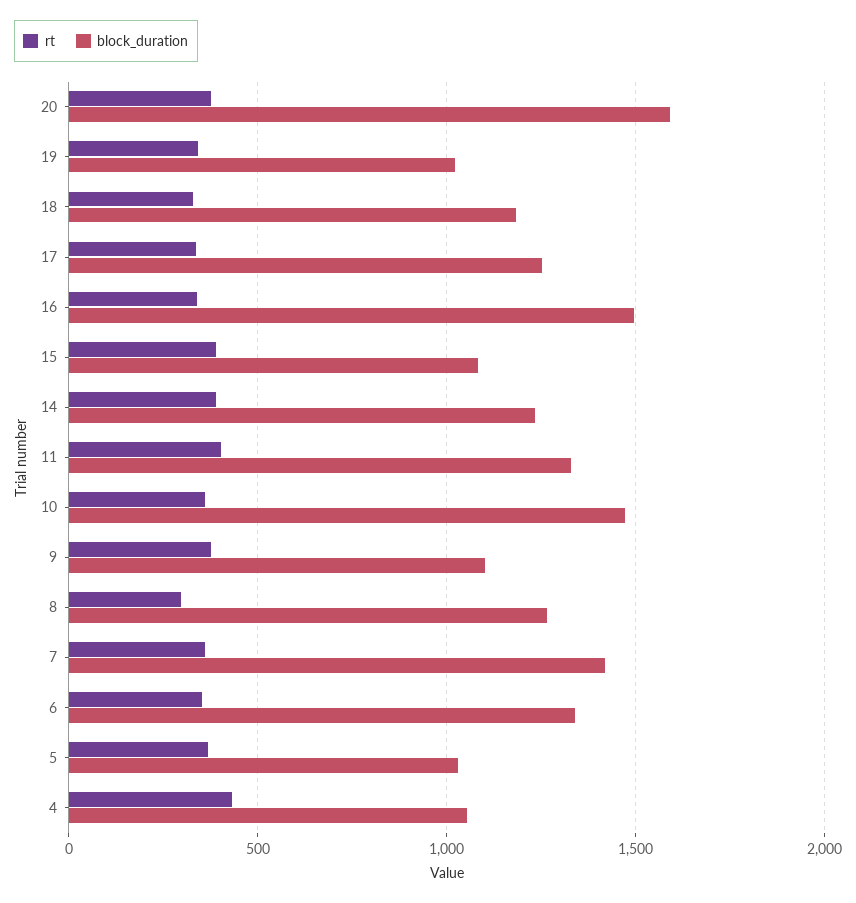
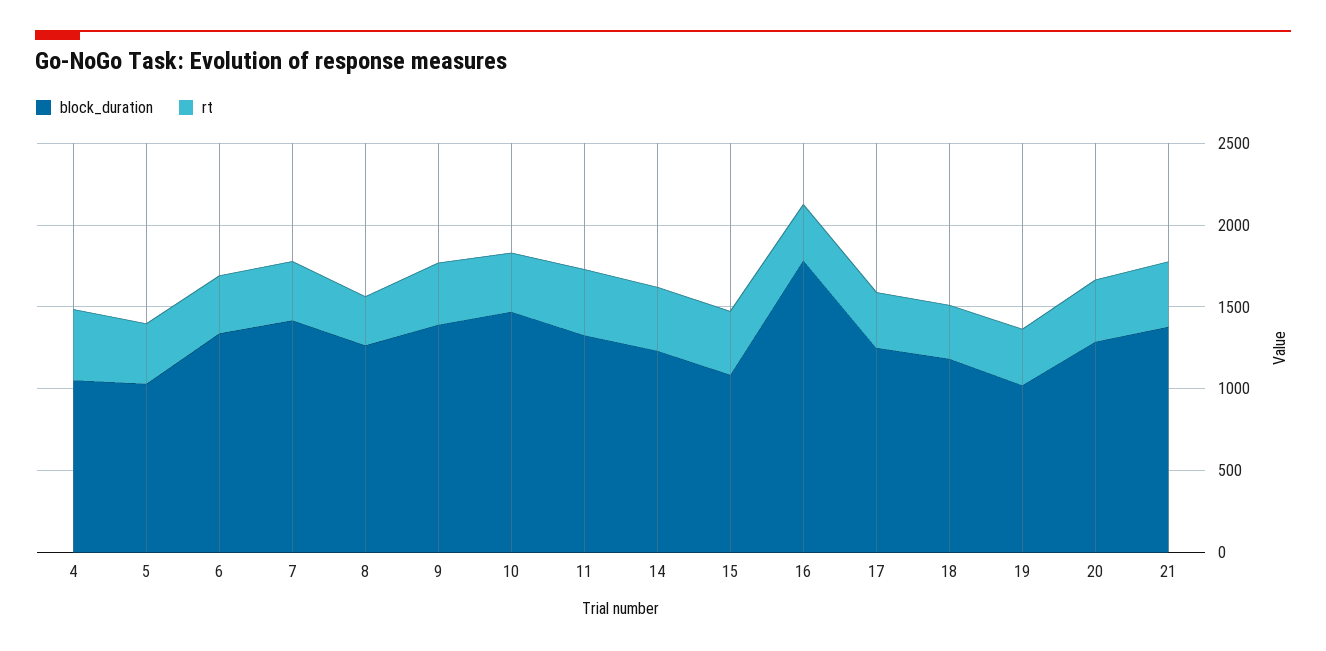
  {
    "rt": {
      "20": 400,
      "19": 350,
      "18": 350,
      "17": 350,
      "16": 350,
      "15": 400,
      "14": 400,
      "11": 400,
      "10": 350,
      "9": 400,
      "8": 300,
      "7": 350,
      "6": 350,
      "5": 350,
-     "4": 450
+     "4": 450,
+     "21": 400
    },
    "block_duration": {
-     "20": 1600,
+     "20": 1300,
      "19": 1000,
      "18": 1200,
      "17": 1250,
-     "16": 1500,
+     "16": 1800,
      "15": 1100,
      "14": 1250,
      "11": 1350,
      "10": 1450,
-     "9": 1100,
+     "9": 1400,
      "8": 1250,
      "7": 1400,
      "6": 1350,
      "5": 1050,
-     "4": 1050
+     "4": 1050,
+     "21": 1400
    }
  }

